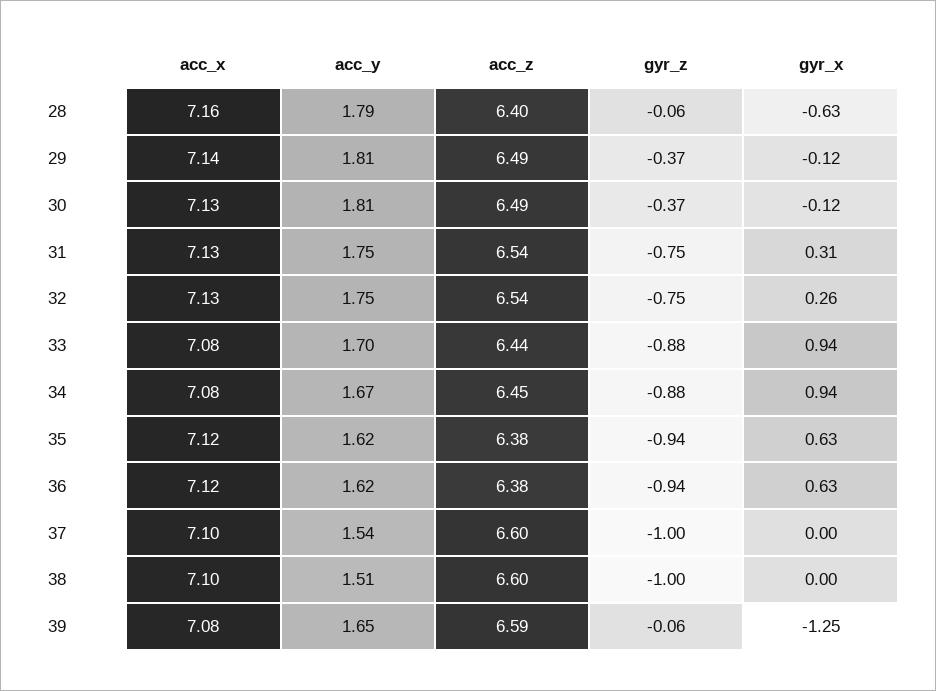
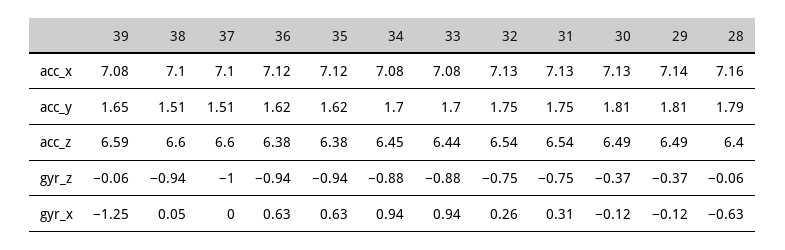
  {
    "acc_x": {
      "28": 7.16,
      "29": 7.14,
      "30": 7.13,
      "31": 7.13,
      "32": 7.13,
      "33": 7.08,
      "34": 7.08,
      "35": 7.12,
      "36": 7.12,
      "37": 7.1,
      "38": 7.1,
      "39": 7.08
    },
    "acc_y": {
      "28": 1.79,
      "29": 1.81,
      "30": 1.81,
      "31": 1.75,
      "32": 1.75,
      "33": 1.7,
-     "34": 1.67,
+     "34": 1.7,
      "35": 1.62,
      "36": 1.62,
-     "37": 1.54,
+     "37": 1.51,
      "38": 1.51,
      "39": 1.65
    },
    "acc_z": {
      "28": 6.4,
      "29": 6.49,
      "30": 6.49,
      "31": 6.54,
      "32": 6.54,
      "33": 6.44,
      "34": 6.45,
      "35": 6.38,
      "36": 6.38,
      "37": 6.6,
      "38": 6.6,
      "39": 6.59
    },
    "gyr_z": {
      "28": -0.06,
      "29": -0.37,
      "30": -0.37,
      "31": -0.75,
      "32": -0.75,
      "33": -0.88,
      "34": -0.88,
      "35": -0.94,
      "36": -0.94,
      "37": -1,
-     "38": -1,
+     "38": -0.94,
      "39": -0.06
    },
    "gyr_x": {
      "28": -0.63,
      "29": -0.12,
      "30": -0.12,
      "31": 0.31,
      "32": 0.26,
      "33": 0.94,
      "34": 0.94,
      "35": 0.63,
      "36": 0.63,
      "37": 0,
-     "38": 0,
+     "38": 0.05,
      "39": -1.25
    }
  }

